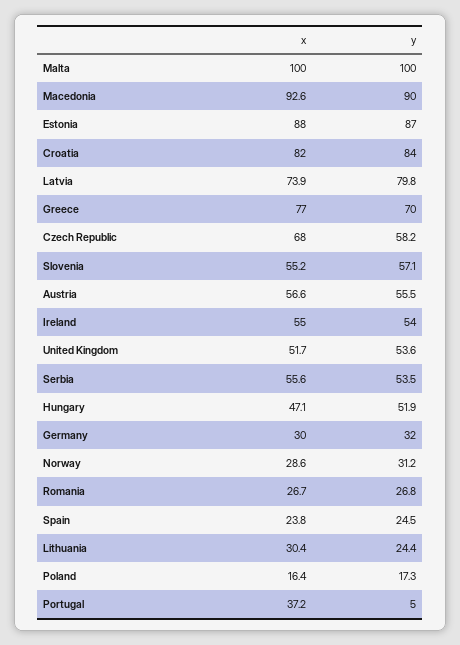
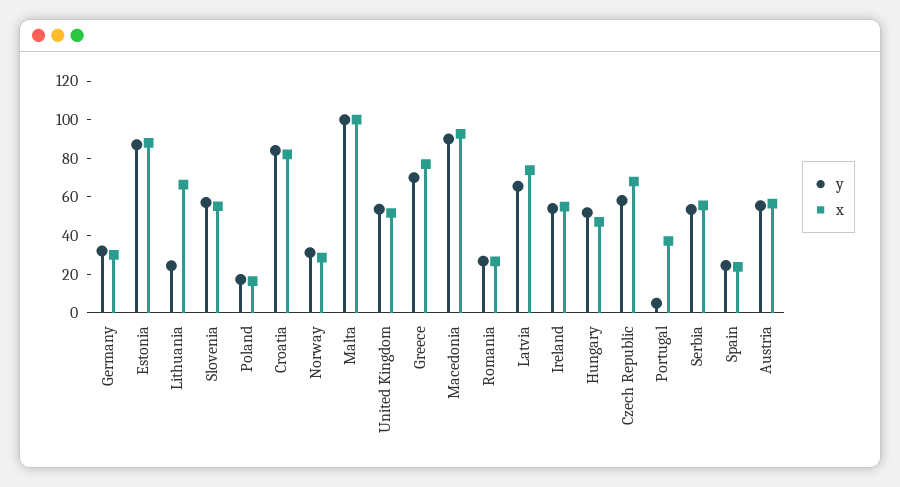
  {
    "x": {
      "Malta": 100,
      "Macedonia": 92.6,
      "Estonia": 88,
      "Croatia": 82,
      "Latvia": 73.9,
      "Greece": 77,
      "Czech Republic": 68,
      "Slovenia": 55.2,
      "Austria": 56.6,
      "Ireland": 55,
      "United Kingdom": 51.7,
      "Serbia": 55.6,
      "Hungary": 47.1,
      "Germany": 30,
      "Norway": 28.6,
      "Romania": 26.7,
      "Spain": 23.8,
-     "Lithuania": 30.4,
+     "Lithuania": 65,
      "Poland": 16.4,
      "Portugal": 37.2
    },
    "y": {
      "Malta": 100,
      "Macedonia": 90,
      "Estonia": 87,
      "Croatia": 84,
-     "Latvia": 79.8,
+     "Latvia": 65,
      "Greece": 70,
      "Czech Republic": 58.2,
      "Slovenia": 57.1,
      "Austria": 55.5,
      "Ireland": 54,
      "United Kingdom": 53.6,
      "Serbia": 53.5,
      "Hungary": 51.9,
      "Germany": 32,
      "Norway": 31.2,
      "Romania": 26.8,
      "Spain": 24.5,
      "Lithuania": 24.4,
      "Poland": 17.3,
      "Portugal": 5
    }
  }

